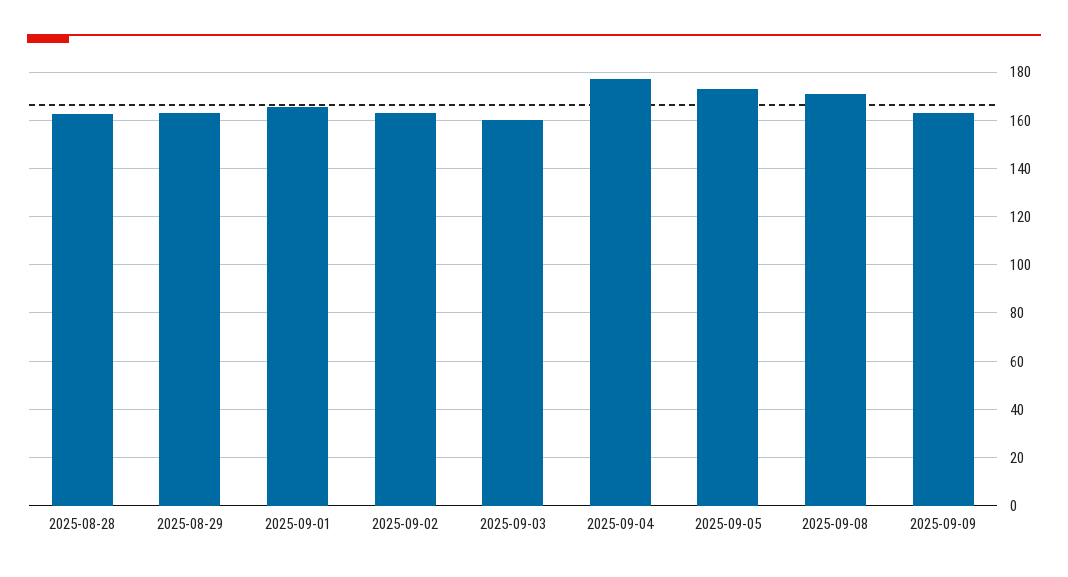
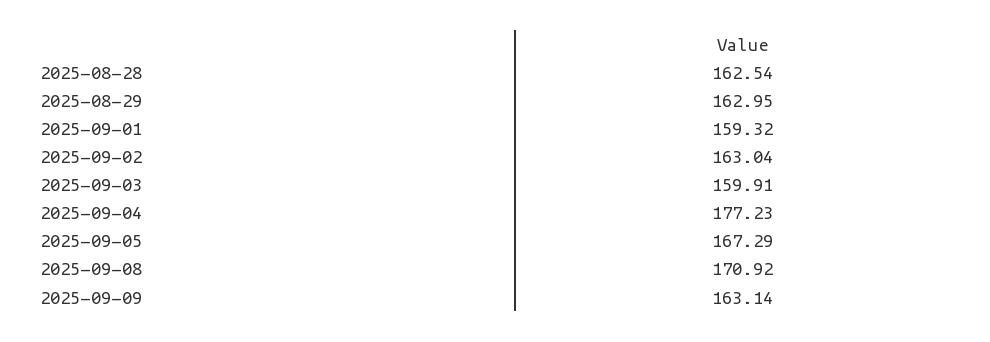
  {
    "2025-08-28": 162.54,
    "2025-08-29": 162.95,
-   "2025-09-01": 165,
+   "2025-09-01": 159.32,
    "2025-09-02": 163.04,
    "2025-09-03": 159.91,
    "2025-09-04": 177.23,
-   "2025-09-05": 172.5,
+   "2025-09-05": 167.29,
    "2025-09-08": 170.92,
    "2025-09-09": 163.14
  }

